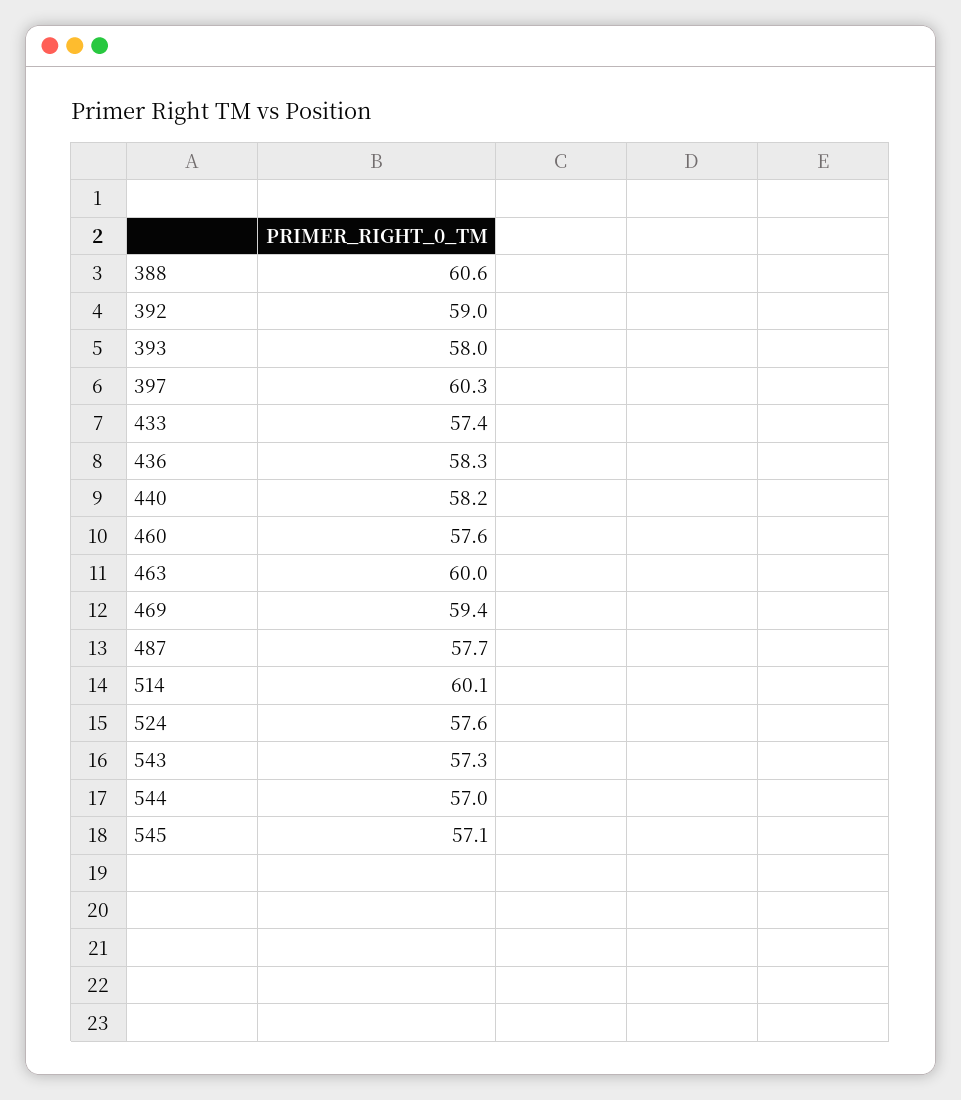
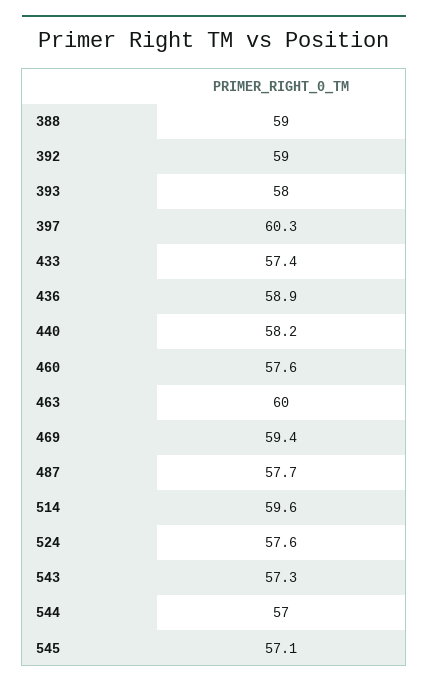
  {
-   "388": 60.6,
+   "388": 59,
    "392": 59,
    "393": 58,
    "397": 60.3,
    "433": 57.4,
-   "436": 58.3,
+   "436": 58.9,
    "440": 58.2,
    "460": 57.6,
    "463": 60,
    "469": 59.4,
    "487": 57.7,
-   "514": 60.1,
+   "514": 59.6,
    "524": 57.6,
    "543": 57.3,
    "544": 57,
    "545": 57.1
  }

